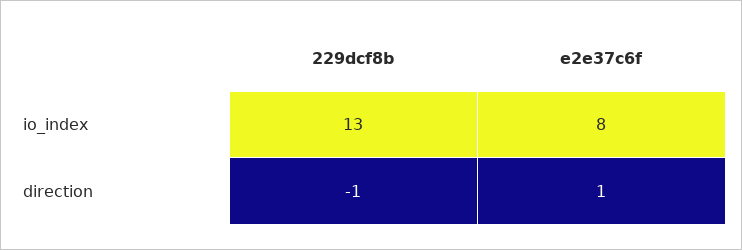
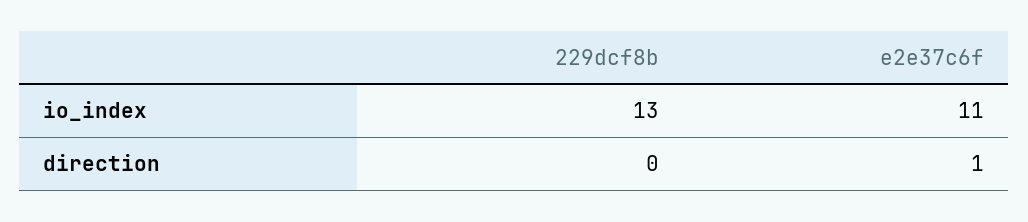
  {
    "229dcf8b": {
      "io_index": 13,
-     "direction": -1
+     "direction": 0
    },
    "e2e37c6f": {
-     "io_index": 8,
+     "io_index": 11,
      "direction": 1
    }
  }

